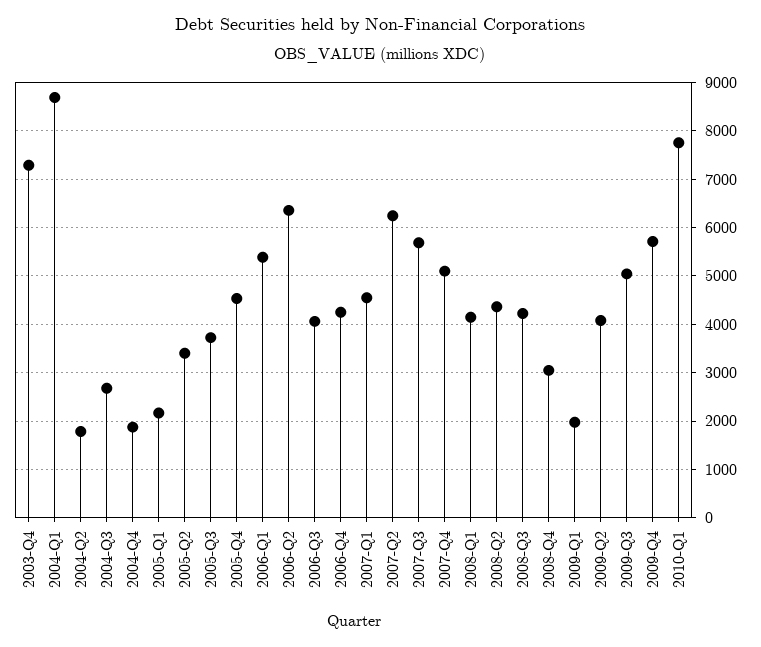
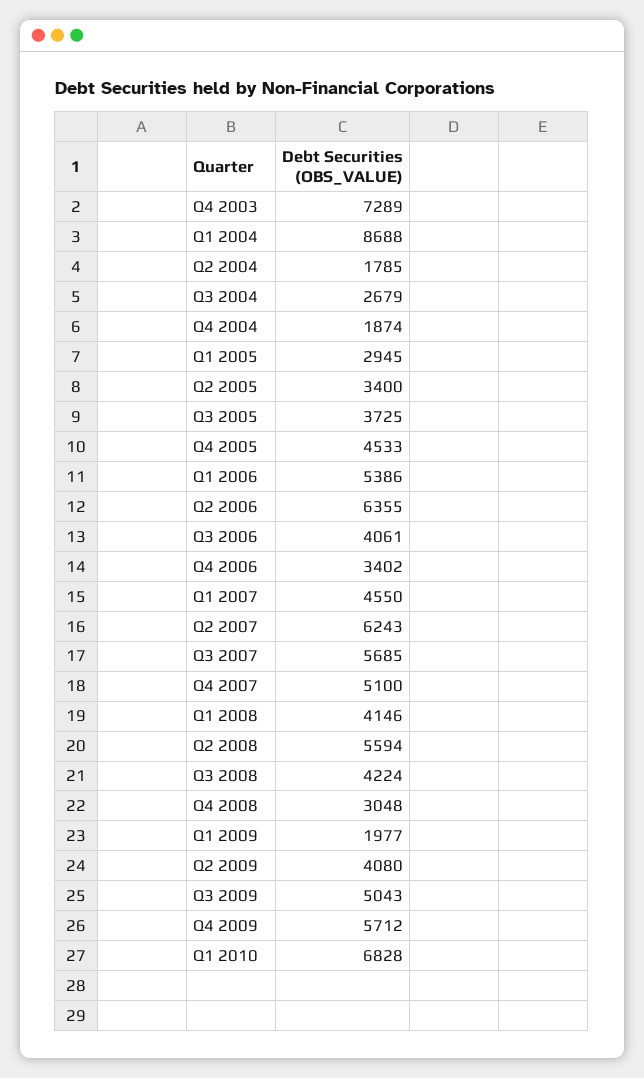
  {
    "2003-Q4": 7289,
    "2004-Q1": 8688,
    "2004-Q2": 1785,
    "2004-Q3": 2679,
    "2004-Q4": 1874,
-   "2005-Q1": 2200,
+   "2005-Q1": 2945,
    "2005-Q2": 3400,
    "2005-Q3": 3725,
    "2005-Q4": 4533,
    "2006-Q1": 5386,
    "2006-Q2": 6355,
    "2006-Q3": 4061,
-   "2006-Q4": 4200,
+   "2006-Q4": 3402,
    "2007-Q1": 4550,
    "2007-Q2": 6243,
    "2007-Q3": 5685,
    "2007-Q4": 5100,
    "2008-Q1": 4146,
-   "2008-Q2": 4400,
+   "2008-Q2": 5594,
    "2008-Q3": 4224,
    "2008-Q4": 3048,
    "2009-Q1": 1977,
    "2009-Q2": 4080,
    "2009-Q3": 5043,
    "2009-Q4": 5712,
-   "2010-Q1": 7800
+   "2010-Q1": 6828
  }

